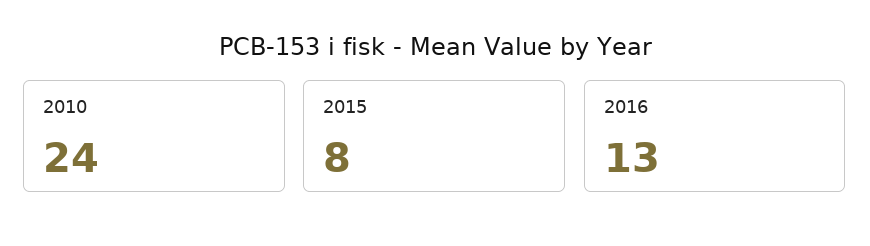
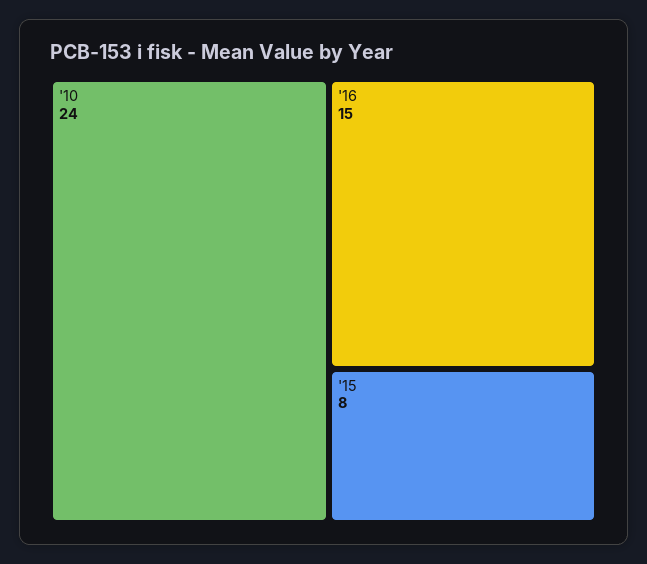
  {
    "2010": 24,
    "2015": 8,
-   "2016": 13
+   "2016": 15
  }

